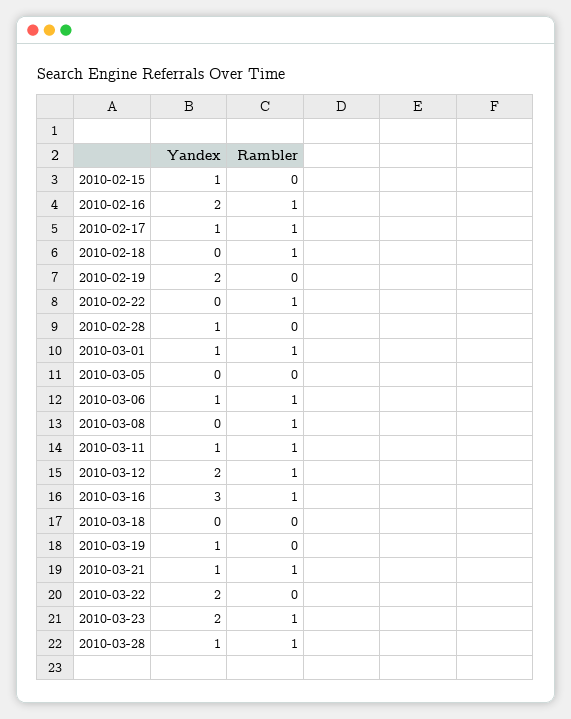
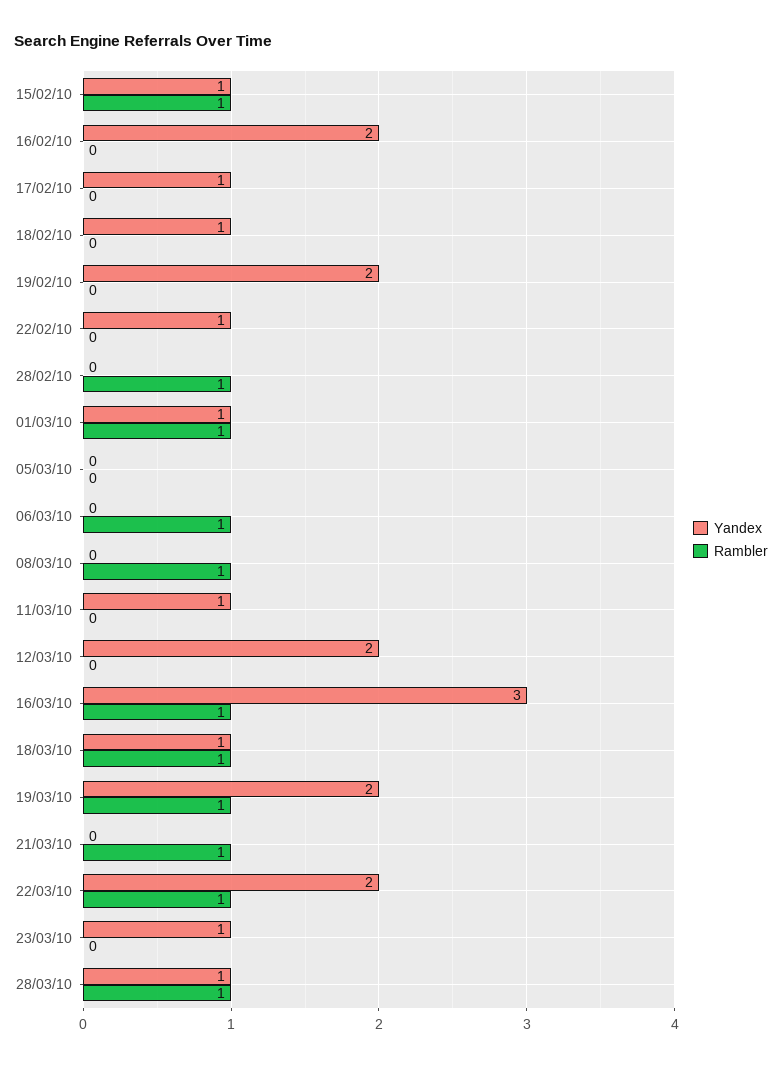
  {
    "Yandex": {
      "2010-02-15": 1,
      "2010-02-16": 2,
      "2010-02-17": 1,
-     "2010-02-18": 0,
+     "2010-02-18": 1,
      "2010-02-19": 2,
-     "2010-02-22": 0,
+     "2010-02-22": 1,
-     "2010-02-28": 1,
+     "2010-02-28": 0,
      "2010-03-01": 1,
      "2010-03-05": 0,
-     "2010-03-06": 1,
+     "2010-03-06": 0,
      "2010-03-08": 0,
      "2010-03-11": 1,
      "2010-03-12": 2,
      "2010-03-16": 3,
-     "2010-03-18": 0,
+     "2010-03-18": 1,
-     "2010-03-19": 1,
+     "2010-03-19": 2,
-     "2010-03-21": 1,
+     "2010-03-21": 0,
      "2010-03-22": 2,
-     "2010-03-23": 2,
+     "2010-03-23": 1,
      "2010-03-28": 1
    },
    "Rambler": {
-     "2010-02-15": 0,
+     "2010-02-15": 1,
-     "2010-02-16": 1,
+     "2010-02-16": 0,
-     "2010-02-17": 1,
+     "2010-02-17": 0,
-     "2010-02-18": 1,
+     "2010-02-18": 0,
      "2010-02-19": 0,
-     "2010-02-22": 1,
+     "2010-02-22": 0,
-     "2010-02-28": 0,
+     "2010-02-28": 1,
      "2010-03-01": 1,
      "2010-03-05": 0,
      "2010-03-06": 1,
      "2010-03-08": 1,
-     "2010-03-11": 1,
+     "2010-03-11": 0,
-     "2010-03-12": 1,
+     "2010-03-12": 0,
      "2010-03-16": 1,
-     "2010-03-18": 0,
+     "2010-03-18": 1,
-     "2010-03-19": 0,
+     "2010-03-19": 1,
      "2010-03-21": 1,
-     "2010-03-22": 0,
+     "2010-03-22": 1,
-     "2010-03-23": 1,
+     "2010-03-23": 0,
      "2010-03-28": 1
    }
  }

